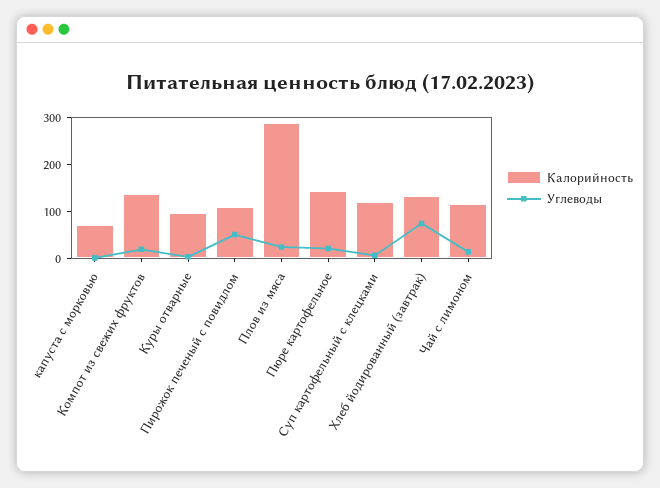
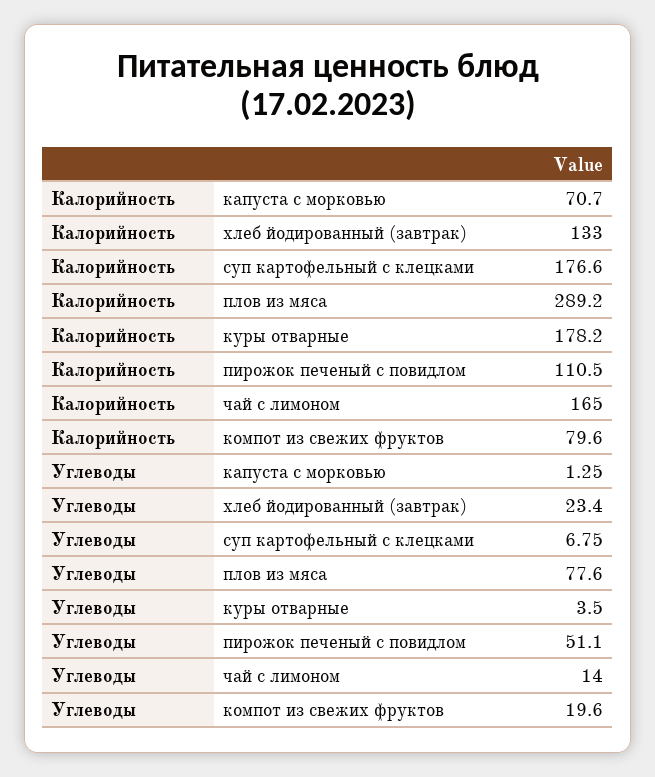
  {
    "Калорийность": {
      "капуста с морковью": 70.7,
-     "Компот из свежих фруктов": 140,
+     "Компот из свежих фруктов": 79.6,
-     "Куры отварные": 100,
+     "Куры отварные": 178.2,
      "Пирожок печеный с повидлом": 110.5,
      "Плов из мяса": 289.2,
-     "Пюре картофельное": 140,
-     "Суп картофельный с клецками": 120,
+     "Суп картофельный с клецками": 176.6,
      "Хлеб йодированный (завтрак)": 133,
-     "Чай с лимоном": 120
+     "Чай с лимоном": 165
    },
    "Углеводы": {
      "капуста с морковью": 1.25,
      "Компот из свежих фруктов": 19.6,
      "Куры отварные": 3.5,
      "Пирожок печеный с повидлом": 51.1,
-     "Плов из мяса": 20,
+     "Плов из мяса": 77.6,
-     "Пюре картофельное": 20,
      "Суп картофельный с клецками": 6.75,
-     "Хлеб йодированный (завтрак)": 80,
+     "Хлеб йодированный (завтрак)": 23.4,
      "Чай с лимоном": 14
    }
  }

